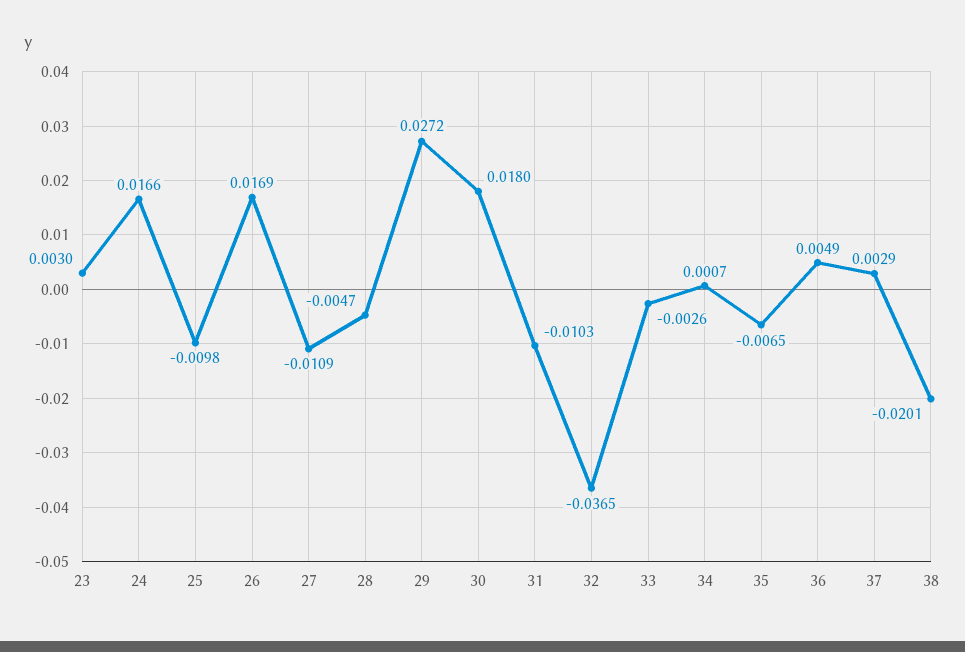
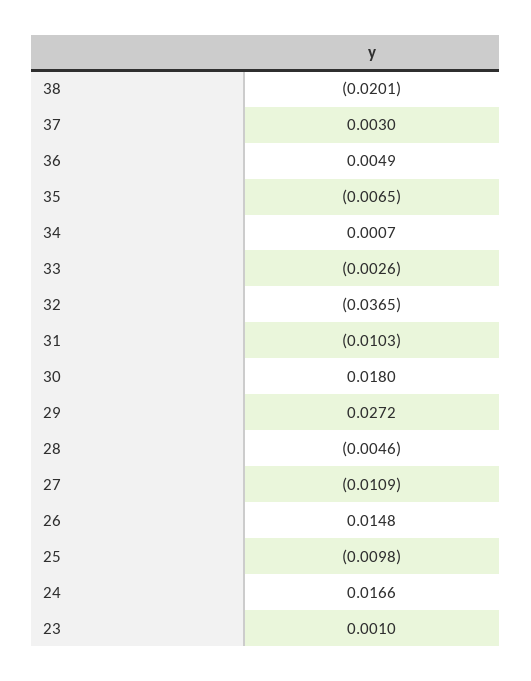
  {
-   "23": 0.003,
+   "23": 0.001,
    "24": 0.0166,
    "25": -0.0098,
-   "26": 0.0169,
+   "26": 0.0148,
    "27": -0.0109,
-   "28": -0.0047,
+   "28": -0.0046,
    "29": 0.0272,
    "30": 0.018,
    "31": -0.0103,
    "32": -0.0365,
    "33": -0.0026,
    "34": 0.0007,
    "35": -0.0065,
    "36": 0.0049,
-   "37": 0.0029,
+   "37": 0.003,
    "38": -0.0201
  }

